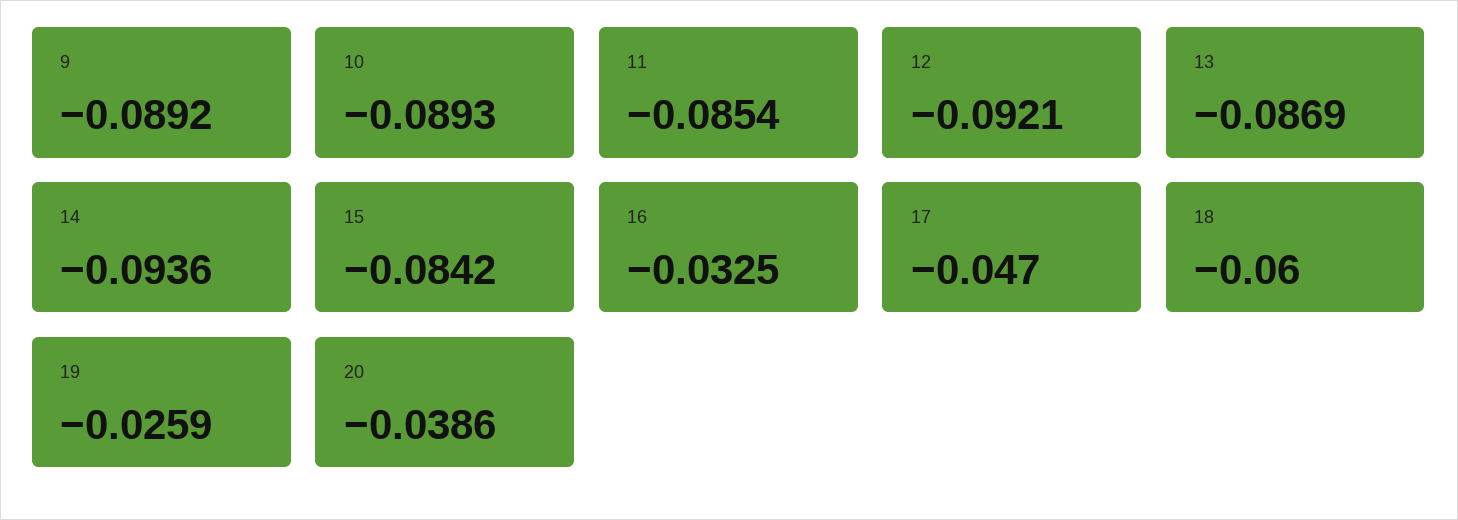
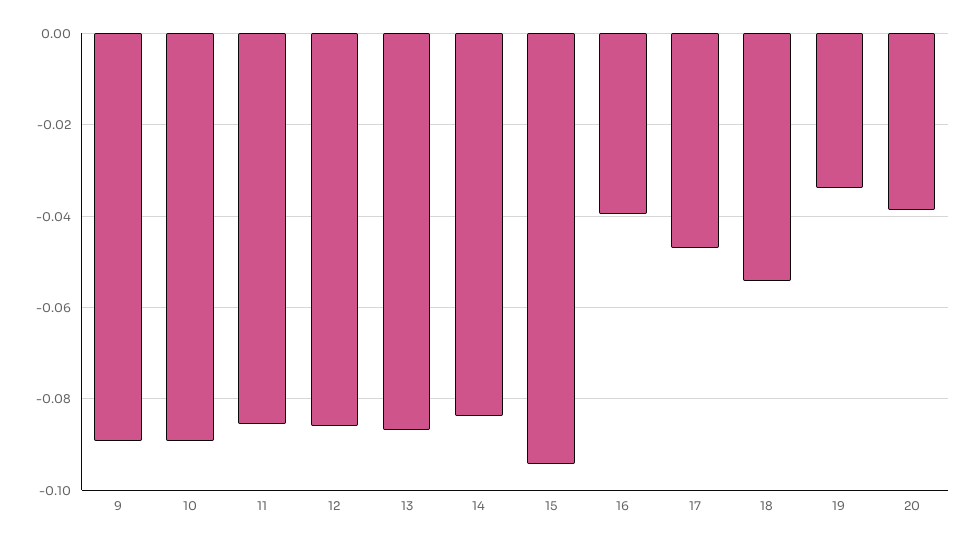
  {
    "9": -0.0892,
    "10": -0.0893,
    "11": -0.0854,
-   "12": -0.0921,
+   "12": -0.086,
    "13": -0.0869,
-   "14": -0.0936,
+   "14": -0.084,
-   "15": -0.0842,
+   "15": -0.094,
-   "16": -0.0325,
+   "16": -0.04,
    "17": -0.047,
-   "18": -0.06,
+   "18": -0.054,
-   "19": -0.0259,
+   "19": -0.034,
    "20": -0.0386
  }

